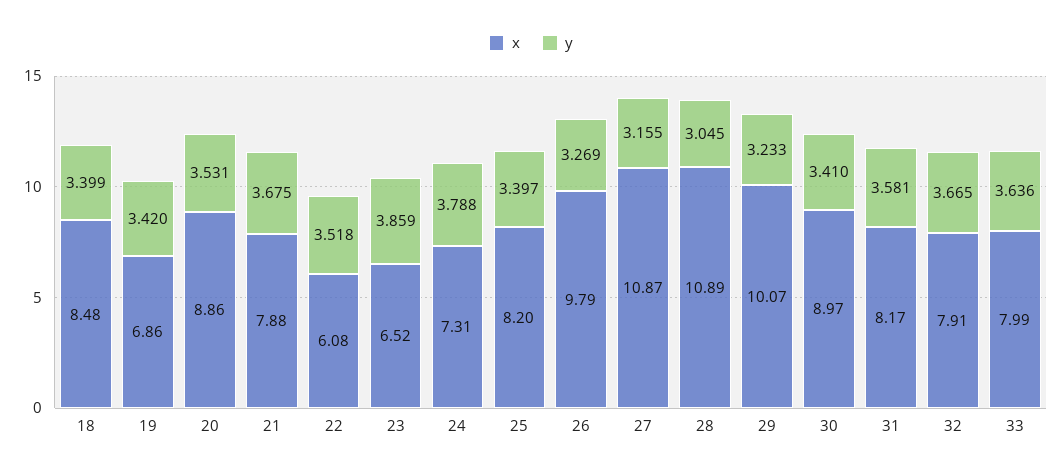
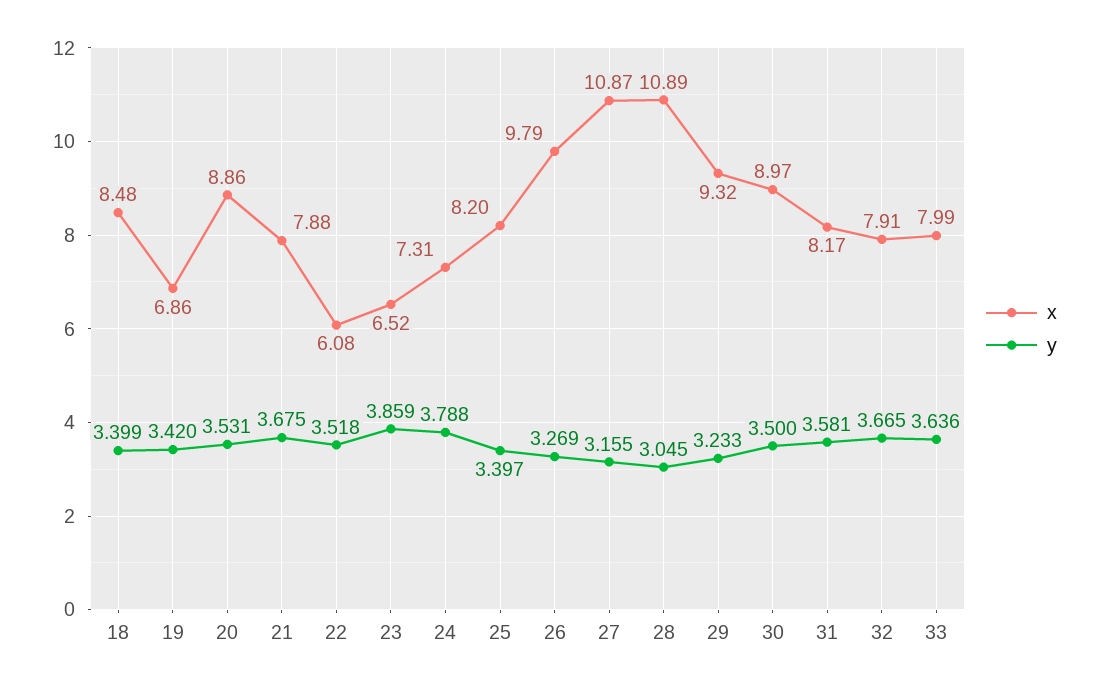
  {
    "x": {
      "18": 8.48,
      "19": 6.86,
      "20": 8.86,
      "21": 7.88,
      "22": 6.08,
      "23": 6.52,
      "24": 7.31,
      "25": 8.2,
      "26": 9.79,
      "27": 10.87,
      "28": 10.89,
-     "29": 10.07,
+     "29": 9.32,
      "30": 8.97,
      "31": 8.17,
      "32": 7.91,
      "33": 7.99
    },
    "y": {
      "18": 3.399,
      "19": 3.42,
      "20": 3.531,
      "21": 3.675,
      "22": 3.518,
      "23": 3.859,
      "24": 3.788,
      "25": 3.397,
      "26": 3.269,
      "27": 3.155,
      "28": 3.045,
      "29": 3.233,
-     "30": 3.41,
+     "30": 3.5,
      "31": 3.581,
      "32": 3.665,
      "33": 3.636
    }
  }

